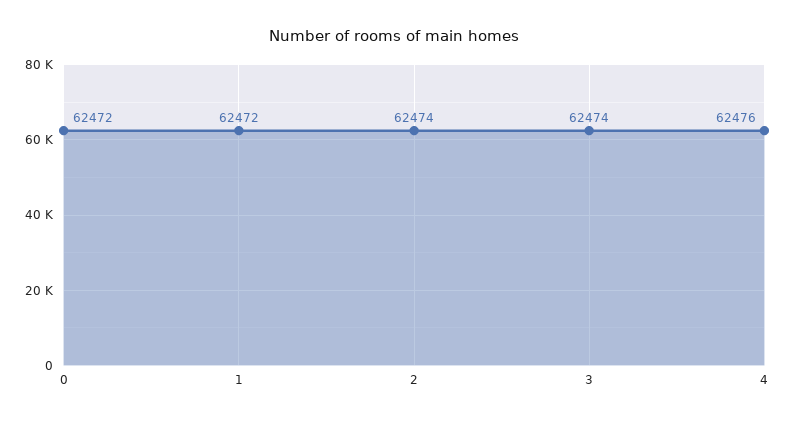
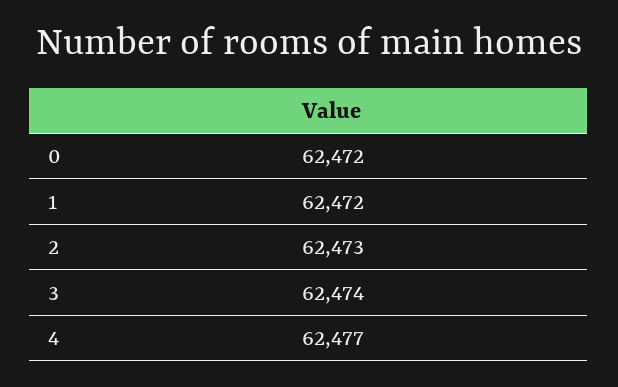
  {
    "0": 62472,
    "1": 62472,
-   "2": 62474,
+   "2": 62473,
    "3": 62474,
-   "4": 62476
+   "4": 62477
  }

